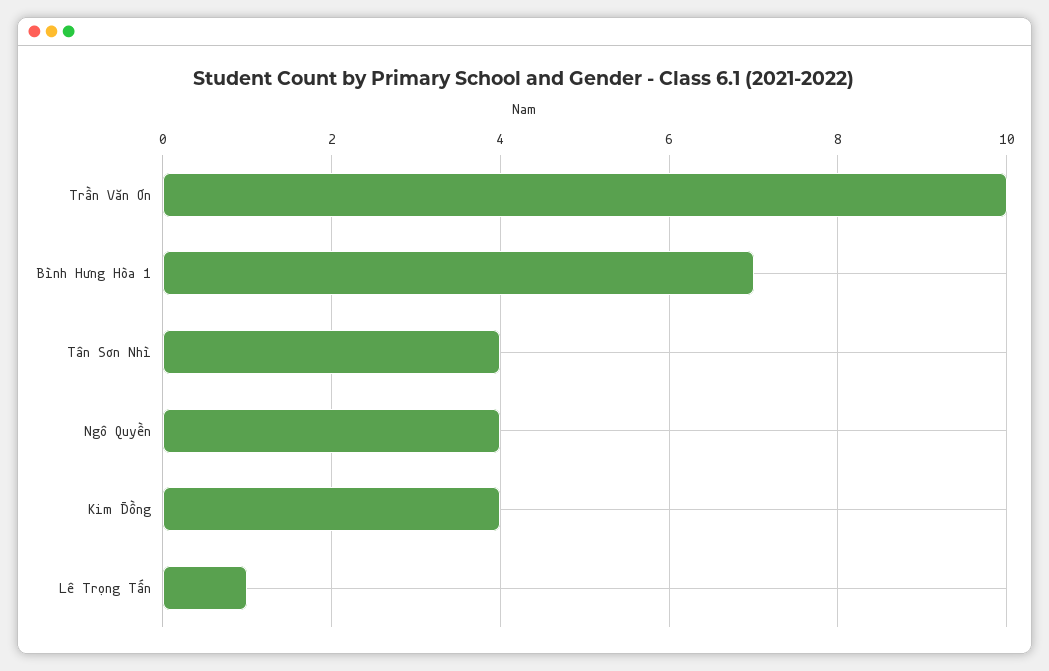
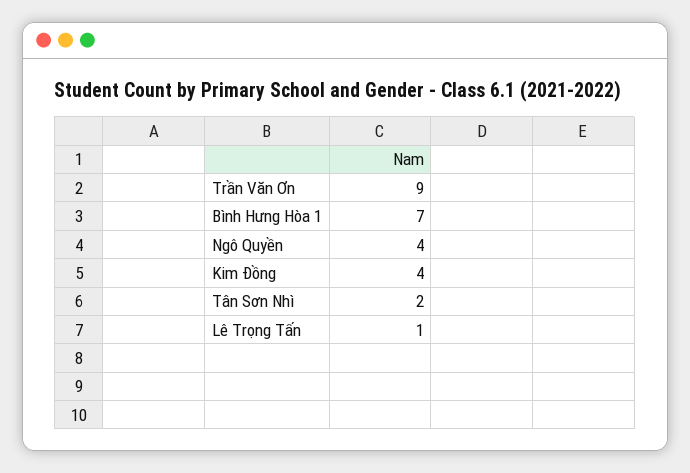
  {
-   "Trần Văn Ơn": 10,
+   "Trần Văn Ơn": 9,
    "Bình Hưng Hòa 1": 7,
-   "Tân Sơn Nhì": 4,
+   "Tân Sơn Nhì": 2,
    "Ngô Quyền": 4,
    "Kim Đồng": 4,
    "Lê Trọng Tấn": 1
  }

